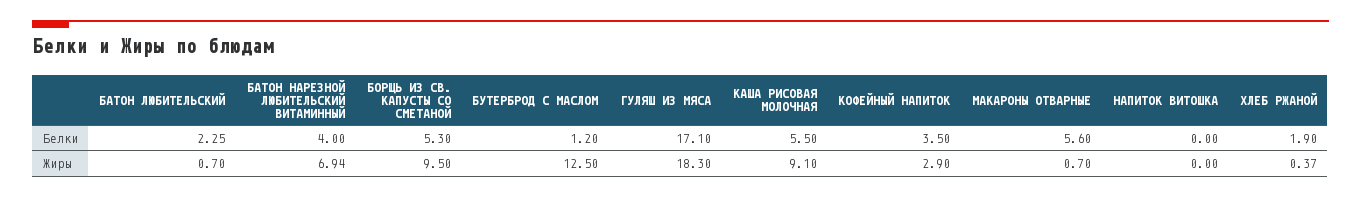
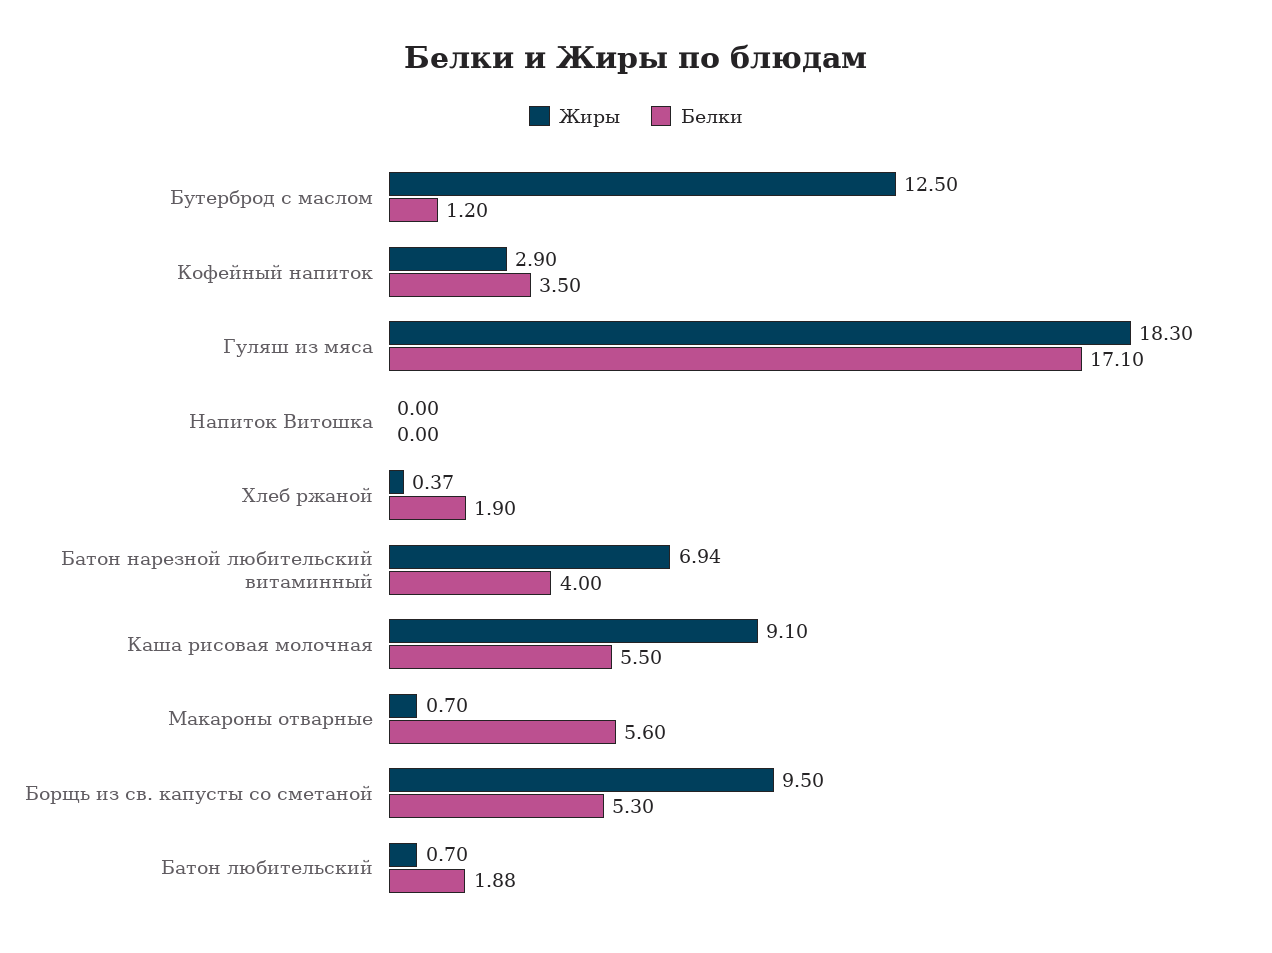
  {
    "Белки": {
-     "БАТОН ЛЮБИТЕЛЬСКИЙ": 2.25,
+     "БАТОН ЛЮБИТЕЛЬСКИЙ": 1.88,
      "БАТОН НАРЕЗНОЙ ЛЮБИТЕЛЬСКИЙ ВИТАМИННЫЙ": 4,
      "БОРЩЬ ИЗ СВ. КАПУСТЫ СО СМЕТАНОЙ": 5.3,
      "БУТЕРБРОД С МАСЛОМ": 1.2,
      "ГУЛЯШ ИЗ МЯСА": 17.1,
      "КАША РИСОВАЯ МОЛОЧНАЯ": 5.5,
      "КОФЕЙНЫЙ НАПИТОК": 3.5,
      "МАКАРОНЫ ОТВАРНЫЕ": 5.6,
      "НАПИТОК ВИТОШКА": 0,
      "ХЛЕБ РЖАНОЙ": 1.9
    },
    "Жиры": {
      "БАТОН ЛЮБИТЕЛЬСКИЙ": 0.7,
      "БАТОН НАРЕЗНОЙ ЛЮБИТЕЛЬСКИЙ ВИТАМИННЫЙ": 6.94,
      "БОРЩЬ ИЗ СВ. КАПУСТЫ СО СМЕТАНОЙ": 9.5,
      "БУТЕРБРОД С МАСЛОМ": 12.5,
      "ГУЛЯШ ИЗ МЯСА": 18.3,
      "КАША РИСОВАЯ МОЛОЧНАЯ": 9.1,
      "КОФЕЙНЫЙ НАПИТОК": 2.9,
      "МАКАРОНЫ ОТВАРНЫЕ": 0.7,
      "НАПИТОК ВИТОШКА": 0,
      "ХЛЕБ РЖАНОЙ": 0.37
    }
  }

